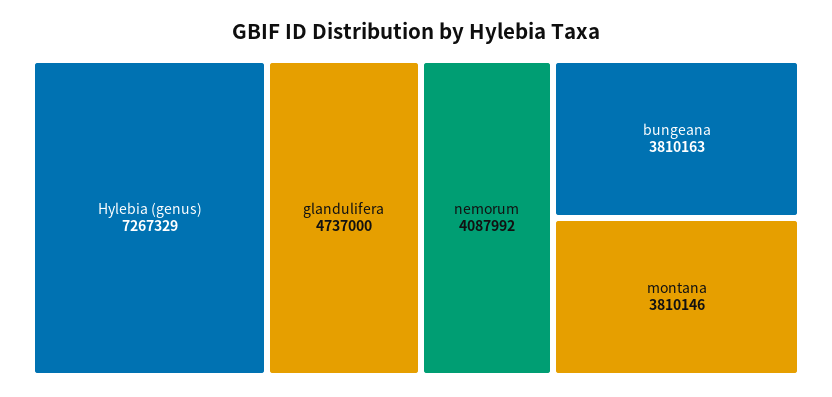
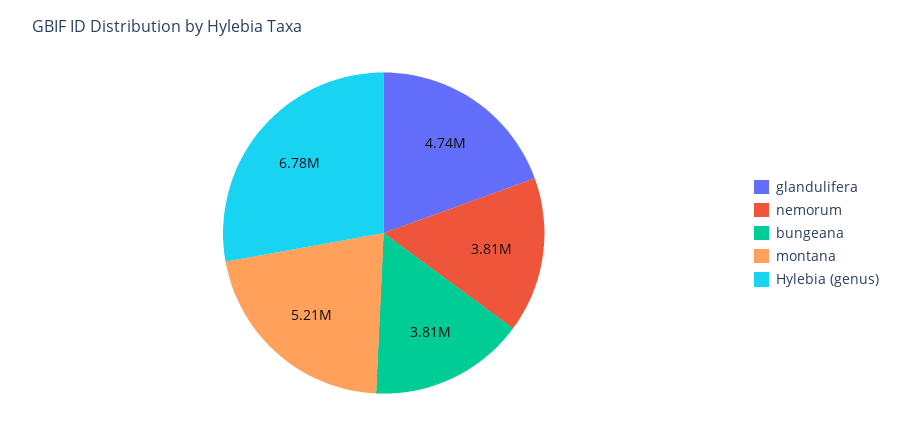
  {
-   "Hylebia (genus)": 7267329,
+   "Hylebia (genus)": 6780000,
    "glandulifera": 4737000,
-   "nemorum": 4087992,
+   "nemorum": 3810000,
    "bungeana": 3810163,
-   "montana": 3810146
+   "montana": 5210000
  }

